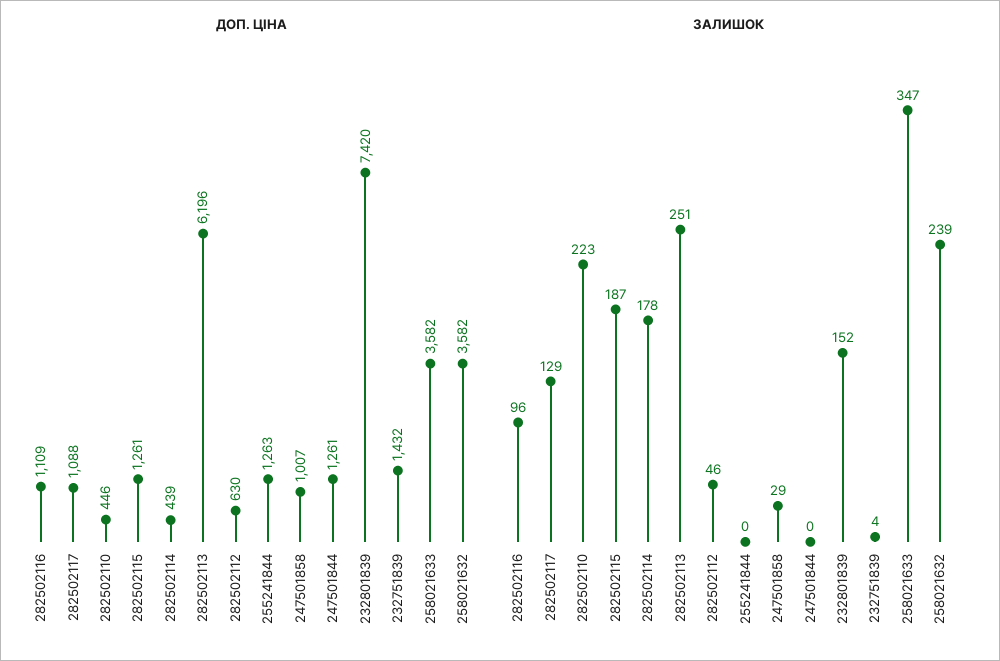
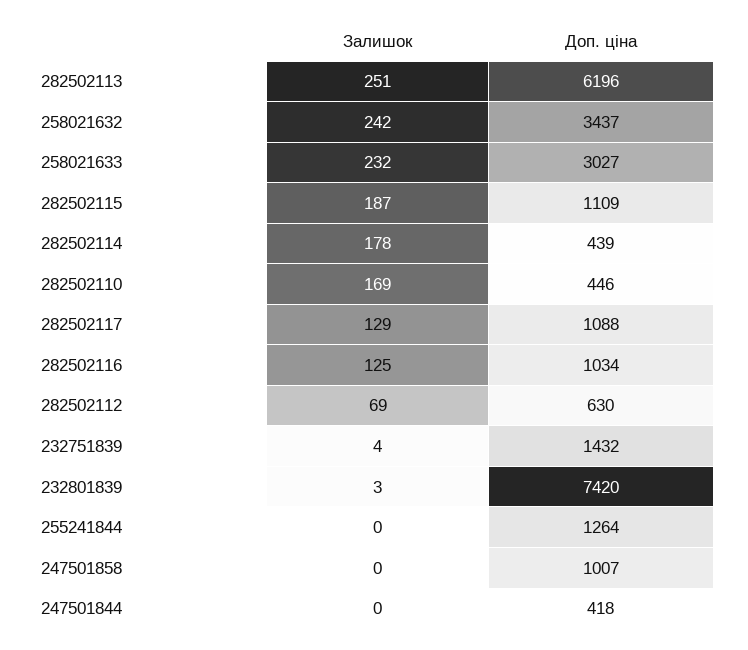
  {
    "ДОП. ЦІНА": {
-     "282502116": 1109,
+     "282502116": 1034,
      "282502117": 1088,
      "282502110": 446,
-     "282502115": 1261,
+     "282502115": 1109,
      "282502114": 439,
      "282502113": 6196,
      "282502112": 630,
-     "255241844": 1263,
+     "255241844": 1264,
      "247501858": 1007,
-     "247501844": 1261,
+     "247501844": 418,
      "232801839": 7420,
      "232751839": 1432,
-     "258021633": 3582,
+     "258021633": 3027,
-     "258021632": 3582
+     "258021632": 3437
    },
    "ЗАЛИШОК": {
-     "282502116": 96,
+     "282502116": 125,
      "282502117": 129,
-     "282502110": 223,
+     "282502110": 169,
      "282502115": 187,
      "282502114": 178,
      "282502113": 251,
-     "282502112": 46,
+     "282502112": 69,
      "255241844": 0,
-     "247501858": 29,
+     "247501858": 0,
      "247501844": 0,
-     "232801839": 152,
+     "232801839": 3,
      "232751839": 4,
-     "258021633": 347,
+     "258021633": 232,
-     "258021632": 239
+     "258021632": 242
    }
  }

